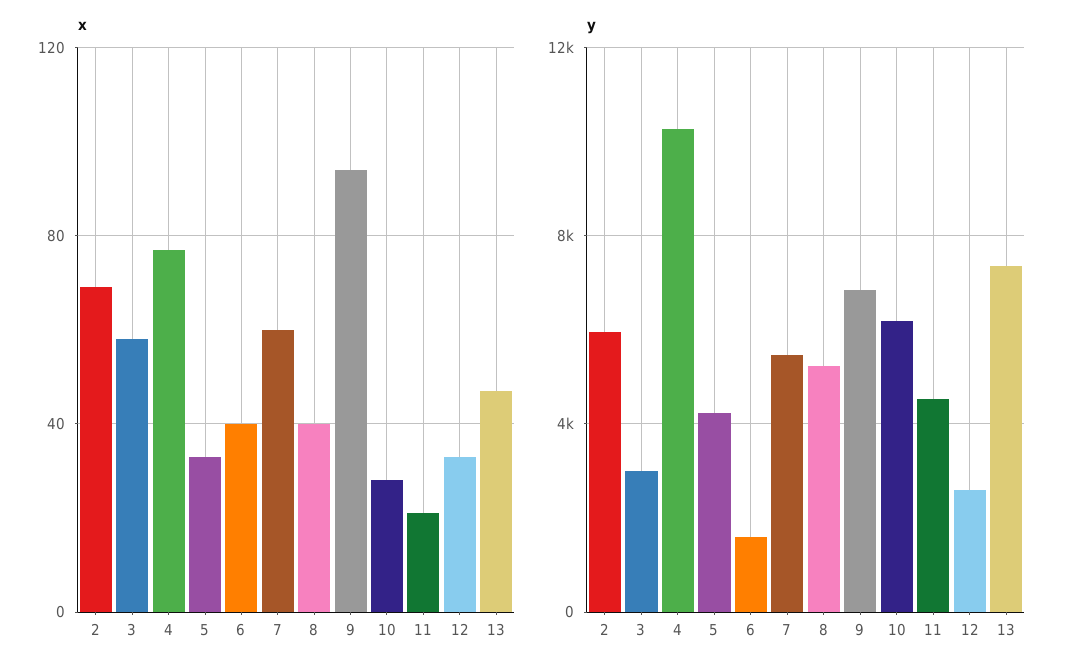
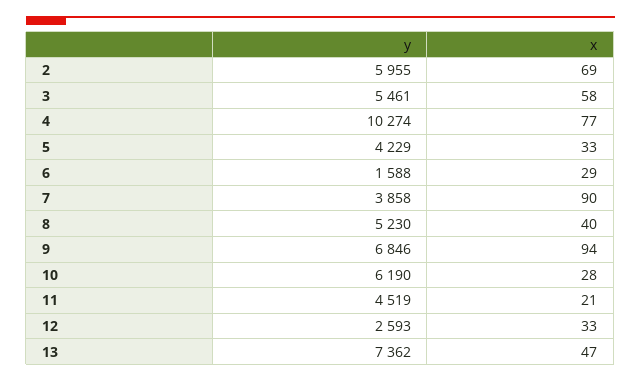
  {
    "x": {
      "2": 69,
      "3": 58,
      "4": 77,
      "5": 33,
-     "6": 40,
+     "6": 29,
-     "7": 60,
+     "7": 90,
      "8": 40,
      "9": 94,
      "10": 28,
      "11": 21,
      "12": 33,
      "13": 47
    },
    "y": {
      "2": 5955,
-     "3": 3000,
+     "3": 5461,
      "4": 10274,
      "5": 4229,
      "6": 1588,
-     "7": 5500,
+     "7": 3858,
      "8": 5230,
      "9": 6846,
      "10": 6190,
      "11": 4519,
      "12": 2593,
      "13": 7362
    }
  }

